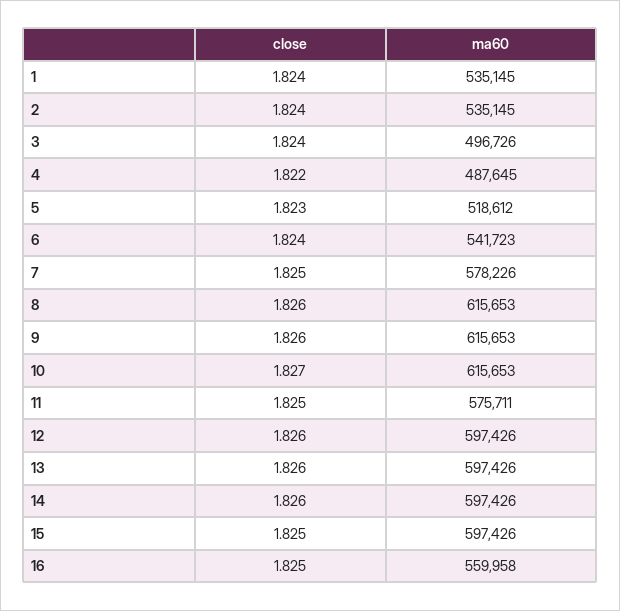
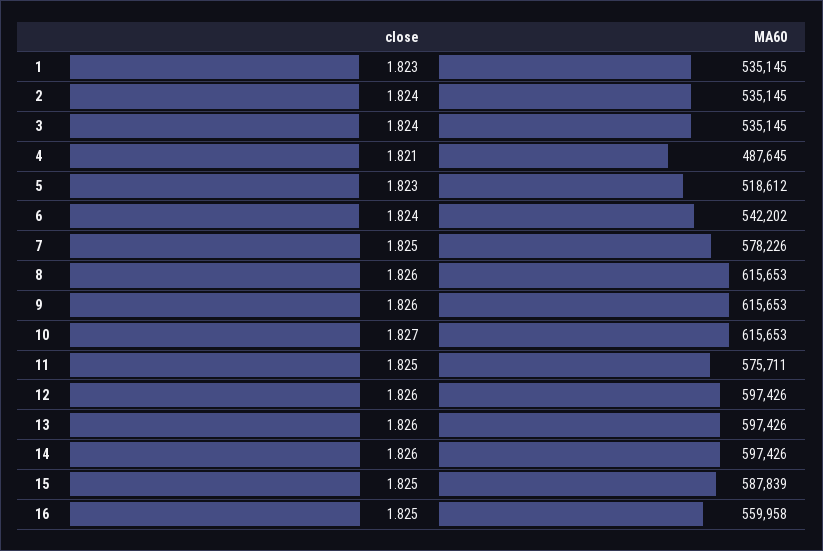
  {
    "close": {
-     "1": 1.824,
+     "1": 1.823,
      "2": 1.824,
      "3": 1.824,
-     "4": 1.822,
+     "4": 1.821,
      "5": 1.823,
      "6": 1.824,
      "7": 1.825,
      "8": 1.826,
      "9": 1.826,
      "10": 1.827,
      "11": 1.825,
      "12": 1.826,
      "13": 1.826,
      "14": 1.826,
      "15": 1.825,
      "16": 1.825
    },
    "ma60": {
      "1": 535145,
      "2": 535145,
-     "3": 496726,
+     "3": 535145,
      "4": 487645,
      "5": 518612,
-     "6": 541723,
+     "6": 542202,
      "7": 578226,
      "8": 615653,
      "9": 615653,
      "10": 615653,
      "11": 575711,
      "12": 597426,
      "13": 597426,
      "14": 597426,
-     "15": 597426,
+     "15": 587839,
      "16": 559958
    }
  }

